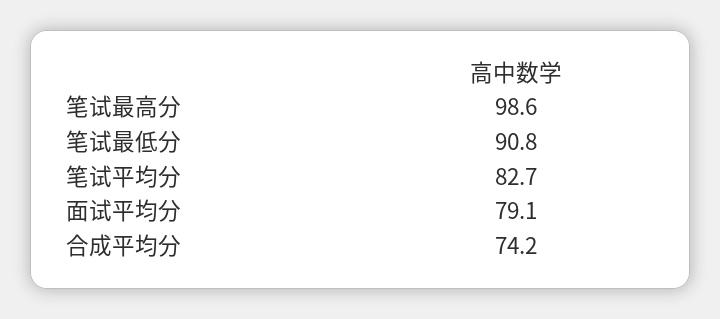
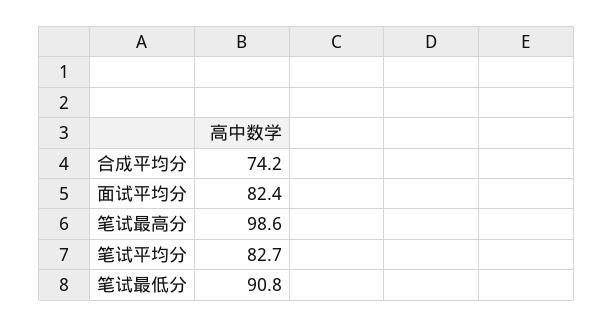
  {
    "笔试最高分": 98.6,
    "笔试最低分": 90.8,
    "笔试平均分": 82.7,
-   "面试平均分": 79.1,
+   "面试平均分": 82.4,
    "合成平均分": 74.2
  }

